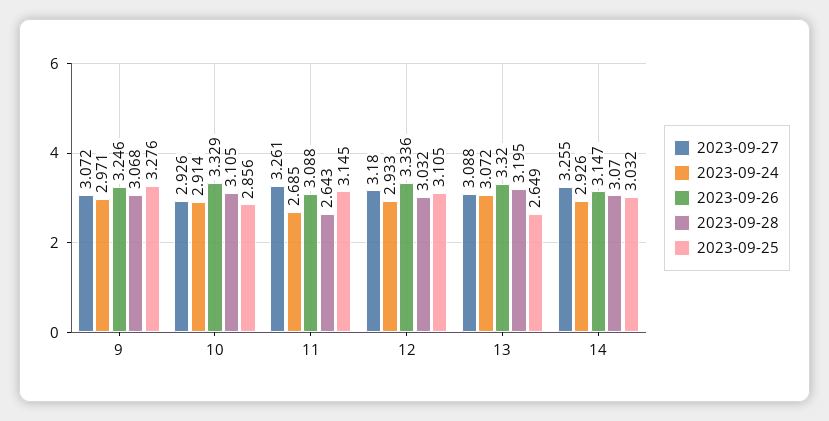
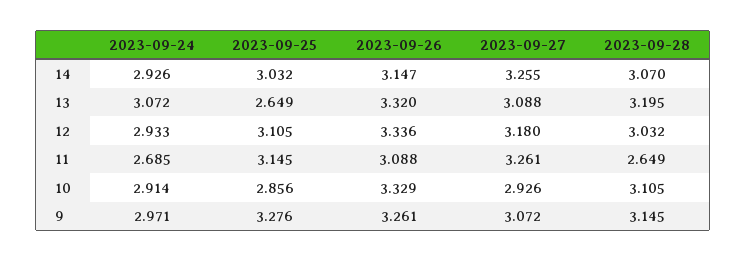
  {
    "2023-09-27": {
      "9": 3.072,
      "10": 2.926,
      "11": 3.261,
      "12": 3.18,
      "13": 3.088,
      "14": 3.255
    },
    "2023-09-24": {
      "9": 2.971,
      "10": 2.914,
      "11": 2.685,
      "12": 2.933,
      "13": 3.072,
      "14": 2.926
    },
    "2023-09-26": {
-     "9": 3.246,
+     "9": 3.261,
      "10": 3.329,
      "11": 3.088,
      "12": 3.336,
      "13": 3.32,
      "14": 3.147
    },
    "2023-09-28": {
-     "9": 3.068,
+     "9": 3.145,
      "10": 3.105,
-     "11": 2.643,
+     "11": 2.649,
      "12": 3.032,
      "13": 3.195,
      "14": 3.07
    },
    "2023-09-25": {
      "9": 3.276,
      "10": 2.856,
      "11": 3.145,
      "12": 3.105,
      "13": 2.649,
      "14": 3.032
    }
  }

